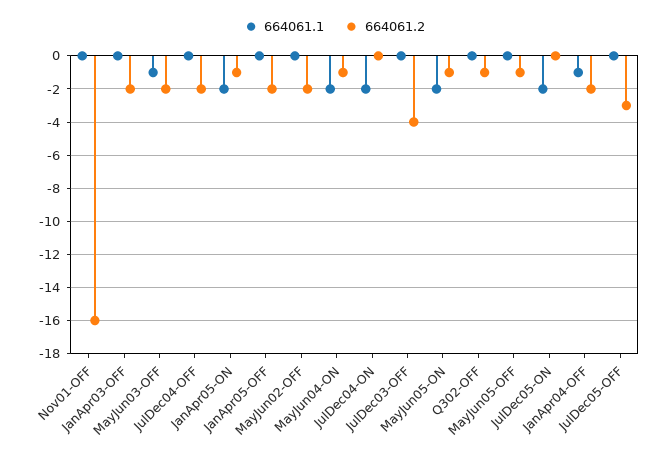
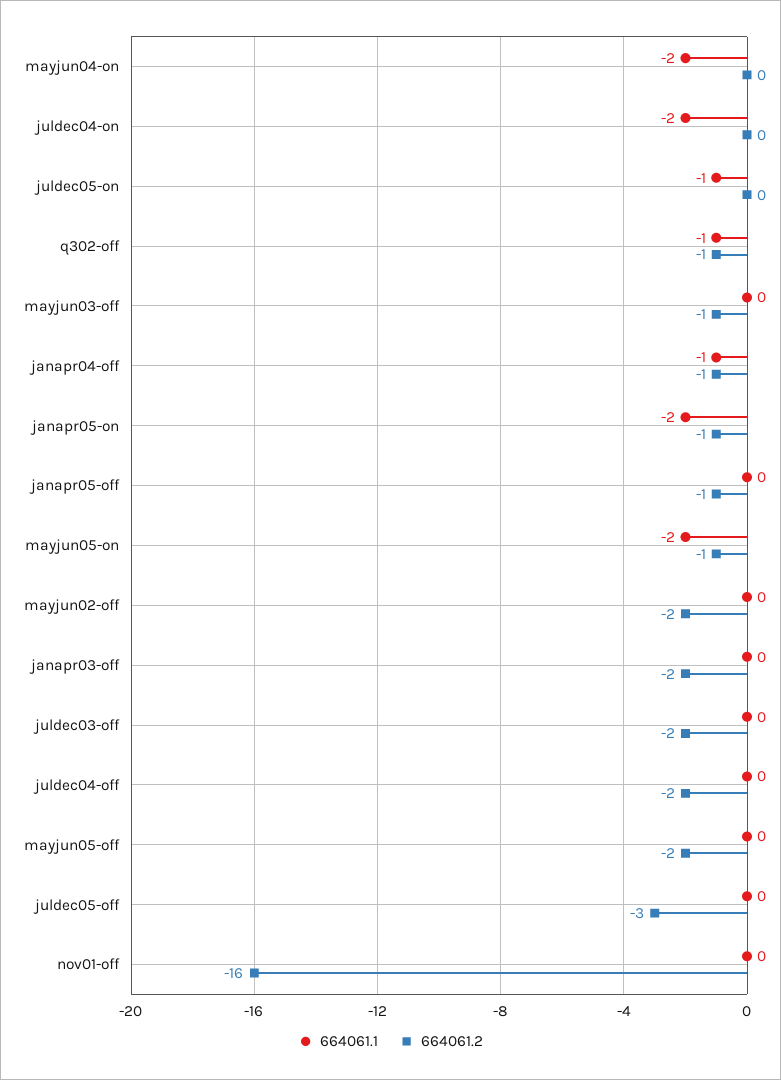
  {
    "664061.1": {
      "Nov01-OFF": 0,
      "JanApr03-OFF": 0,
-     "MayJun03-OFF": -1,
+     "MayJun03-OFF": 0,
      "JulDec04-OFF": 0,
      "JanApr05-ON": -2,
      "JanApr05-OFF": 0,
      "MayJun02-OFF": 0,
      "MayJun04-ON": -2,
      "JulDec04-ON": -2,
      "JulDec03-OFF": 0,
      "MayJun05-ON": -2,
-     "Q302-OFF": 0,
+     "Q302-OFF": -1,
      "MayJun05-OFF": 0,
-     "JulDec05-ON": -2,
+     "JulDec05-ON": -1,
      "JanApr04-OFF": -1,
      "JulDec05-OFF": 0
    },
    "664061.2": {
      "Nov01-OFF": -16,
      "JanApr03-OFF": -2,
-     "MayJun03-OFF": -2,
+     "MayJun03-OFF": -1,
      "JulDec04-OFF": -2,
      "JanApr05-ON": -1,
-     "JanApr05-OFF": -2,
+     "JanApr05-OFF": -1,
      "MayJun02-OFF": -2,
-     "MayJun04-ON": -1,
+     "MayJun04-ON": 0,
      "JulDec04-ON": 0,
-     "JulDec03-OFF": -4,
+     "JulDec03-OFF": -2,
      "MayJun05-ON": -1,
      "Q302-OFF": -1,
-     "MayJun05-OFF": -1,
+     "MayJun05-OFF": -2,
      "JulDec05-ON": 0,
-     "JanApr04-OFF": -2,
+     "JanApr04-OFF": -1,
      "JulDec05-OFF": -3
    }
  }

